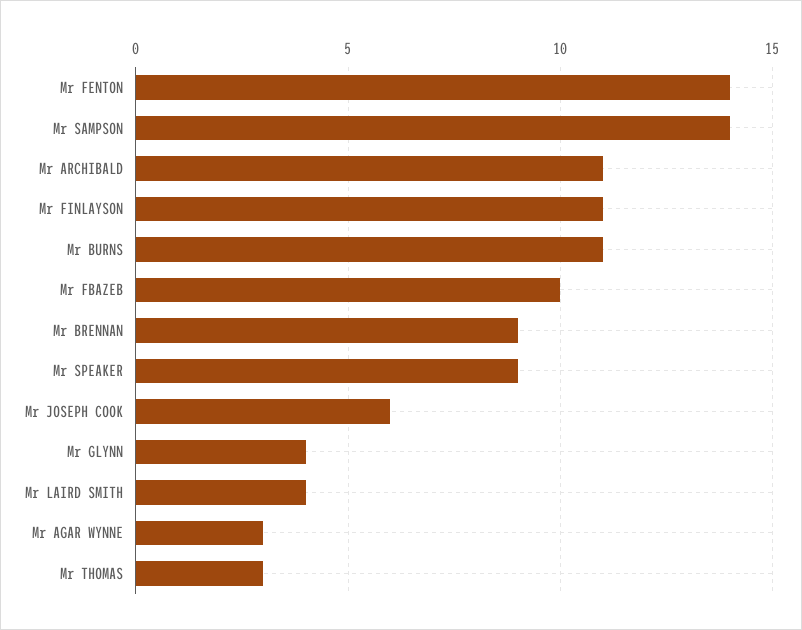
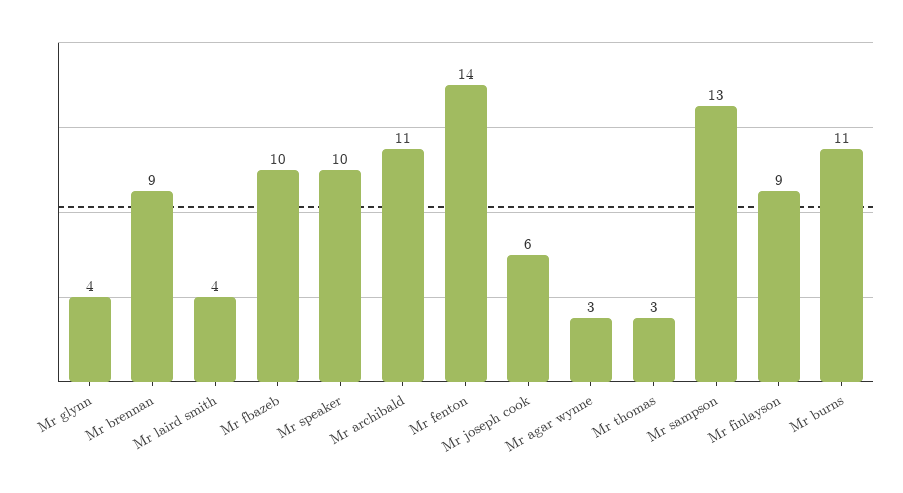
  {
    "Mr FENTON": 14,
-   "Mr SAMPSON": 14,
+   "Mr SAMPSON": 13,
    "Mr ARCHIBALD": 11,
-   "Mr FINLAYSON": 11,
+   "Mr FINLAYSON": 9,
    "Mr BURNS": 11,
    "Mr FBAZEB": 10,
    "Mr BRENNAN": 9,
-   "Mr SPEAKER": 9,
+   "Mr SPEAKER": 10,
    "Mr JOSEPH COOK": 6,
    "Mr GLYNN": 4,
    "Mr LAIRD SMITH": 4,
    "Mr AGAR WYNNE": 3,
    "Mr THOMAS": 3
  }

